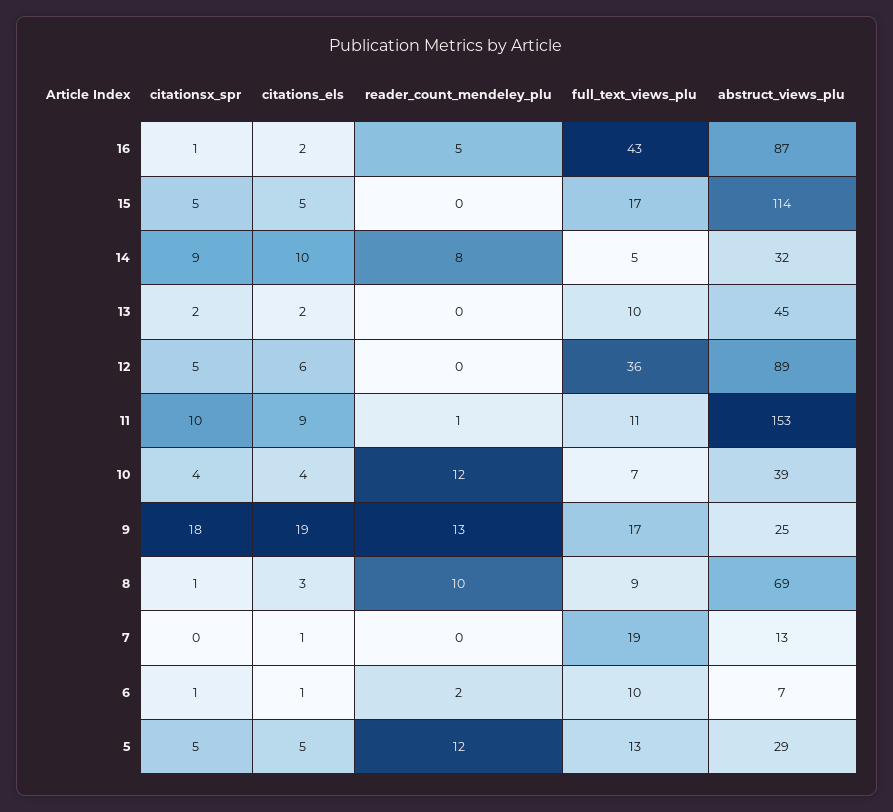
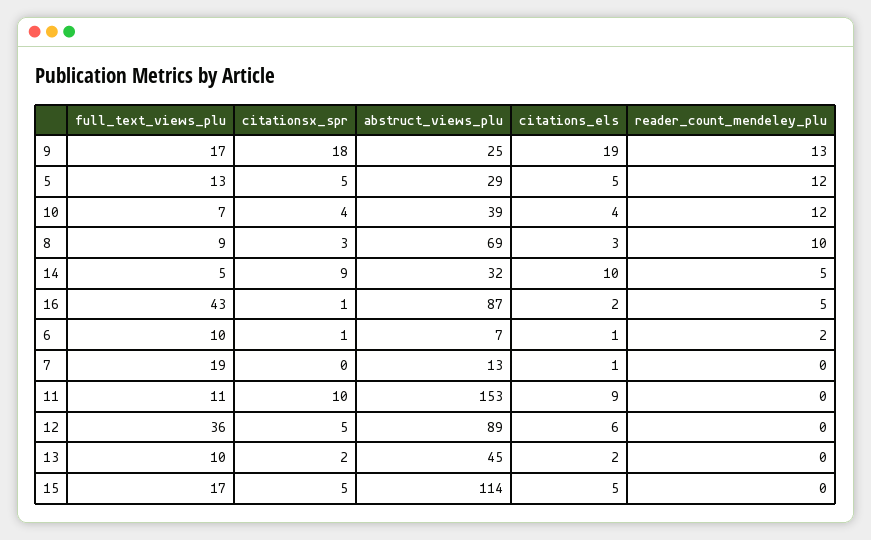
  {
    "citationsx_spr": {
      "16": 1,
      "15": 5,
      "14": 9,
      "13": 2,
      "12": 5,
      "11": 10,
      "10": 4,
      "9": 18,
-     "8": 1,
+     "8": 3,
      "7": 0,
      "6": 1,
      "5": 5
    },
    "citations_els": {
      "16": 2,
      "15": 5,
      "14": 10,
      "13": 2,
      "12": 6,
      "11": 9,
      "10": 4,
      "9": 19,
      "8": 3,
      "7": 1,
      "6": 1,
      "5": 5
    },
    "reader_count_mendeley_plu": {
      "16": 5,
      "15": 0,
-     "14": 8,
+     "14": 5,
      "13": 0,
      "12": 0,
-     "11": 1,
+     "11": 0,
      "10": 12,
      "9": 13,
      "8": 10,
      "7": 0,
      "6": 2,
      "5": 12
    },
    "full_text_views_plu": {
      "16": 43,
      "15": 17,
      "14": 5,
      "13": 10,
      "12": 36,
      "11": 11,
      "10": 7,
      "9": 17,
      "8": 9,
      "7": 19,
      "6": 10,
      "5": 13
    },
    "abstruct_views_plu": {
      "16": 87,
      "15": 114,
      "14": 32,
      "13": 45,
      "12": 89,
      "11": 153,
      "10": 39,
      "9": 25,
      "8": 69,
      "7": 13,
      "6": 7,
      "5": 29
    }
  }

